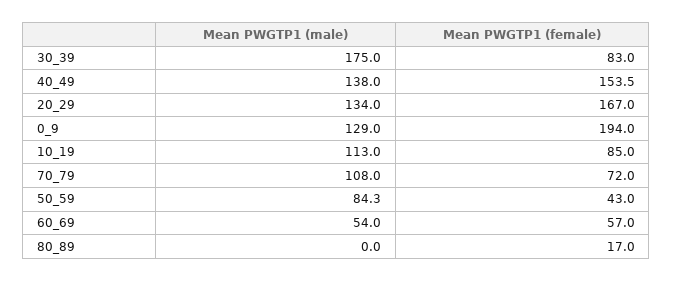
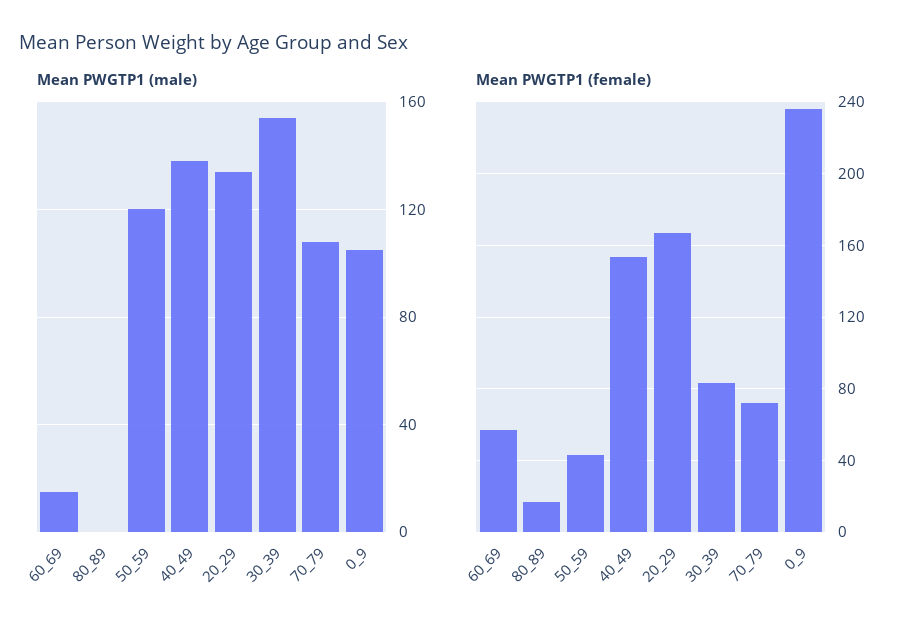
  {
    "Mean PWGTP1 (male)": {
-     "30_39": 175,
+     "30_39": 155,
      "40_49": 138,
      "20_29": 134,
-     "0_9": 129,
+     "0_9": 105,
-     "10_19": 113,
      "70_79": 108,
-     "50_59": 84.3,
+     "50_59": 120,
-     "60_69": 54,
+     "60_69": 15,
      "80_89": 0
    },
    "Mean PWGTP1 (female)": {
      "30_39": 83,
      "40_49": 153.5,
      "20_29": 167,
-     "0_9": 194,
+     "0_9": 235,
-     "10_19": 85,
      "70_79": 72,
      "50_59": 43,
      "60_69": 57,
      "80_89": 17
    }
  }

